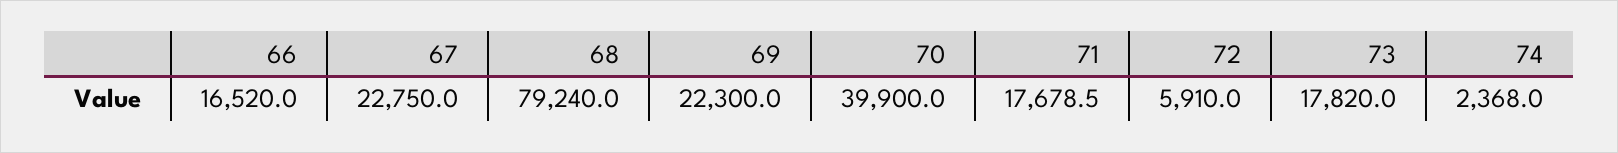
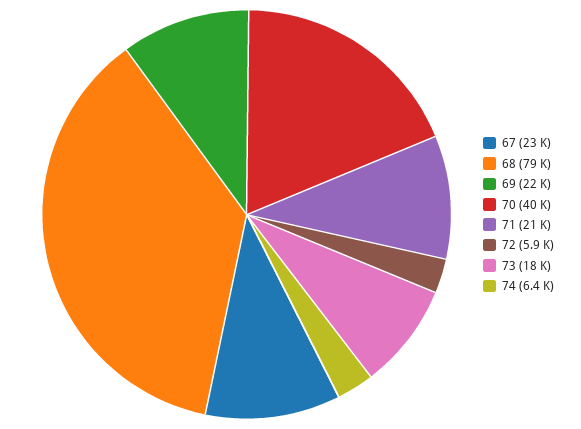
  {
-   "66": 16520,
    "67": 22750,
    "68": 79240,
    "69": 22300,
    "70": 39900,
-   "71": 17678.5,
+   "71": 21000,
    "72": 5910,
    "73": 17820,
-   "74": 2368
+   "74": 6400
  }

